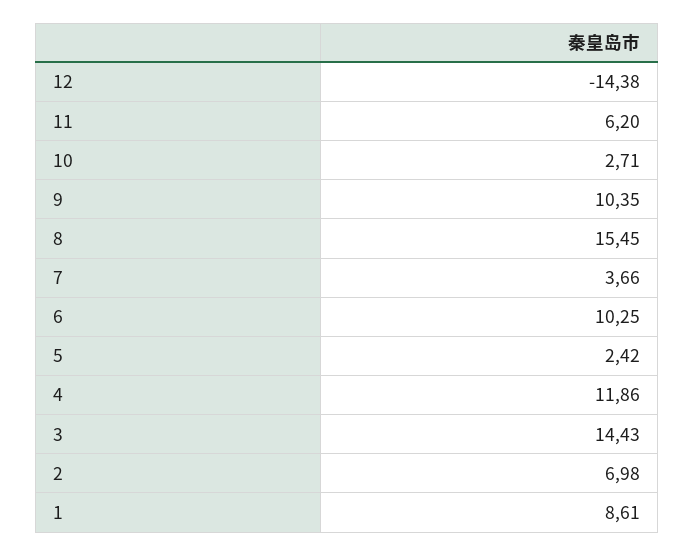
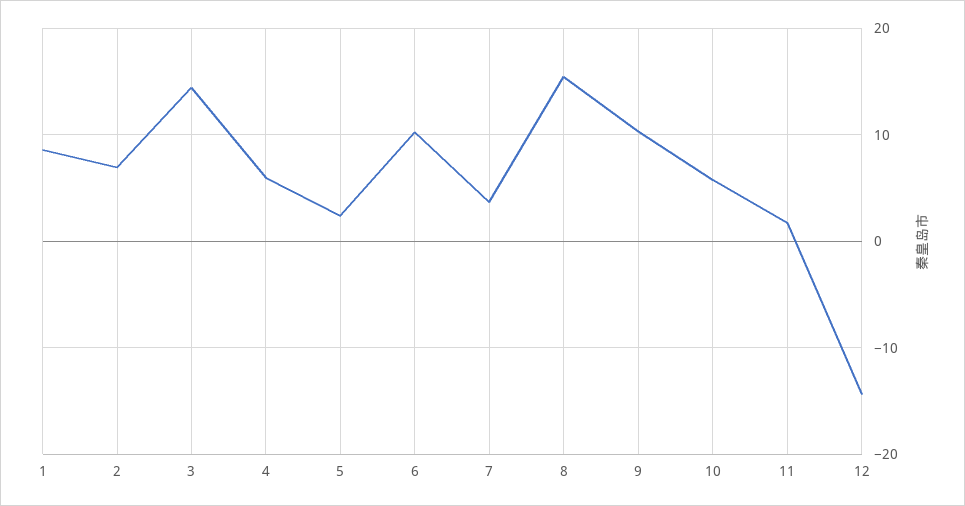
  {
    "12": -14.38,
-   "11": 6.2,
+   "11": 2,
-   "10": 2.71,
+   "10": 6,
    "9": 10.35,
    "8": 15.45,
    "7": 3.66,
    "6": 10.25,
    "5": 2.42,
-   "4": 11.86,
+   "4": 6,
    "3": 14.43,
    "2": 6.98,
    "1": 8.61
  }

